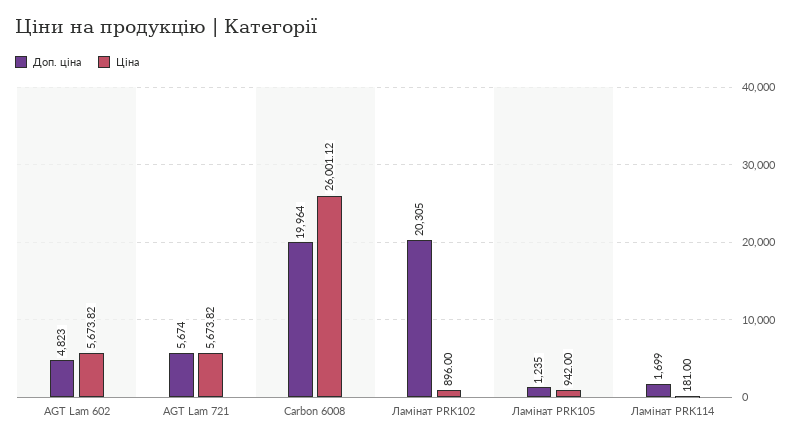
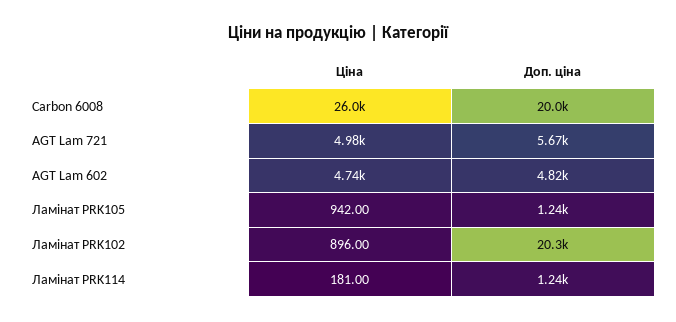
  {
    "Доп. ціна": {
      "AGT Lam 602": 4823,
      "AGT Lam 721": 5674,
      "Carbon 6008": 19964,
      "Ламінат PRK102": 20305,
      "Ламінат PRK105": 1235,
-     "Ламінат PRK114": 1699
+     "Ламінат PRK114": 1240
    },
    "Ціна": {
-     "AGT Lam 602": 5673.82,
+     "AGT Lam 602": 4740,
-     "AGT Lam 721": 5673.82,
+     "AGT Lam 721": 4980,
      "Carbon 6008": 26001.12,
      "Ламінат PRK102": 896,
      "Ламінат PRK105": 942,
      "Ламінат PRK114": 181
    }
  }

